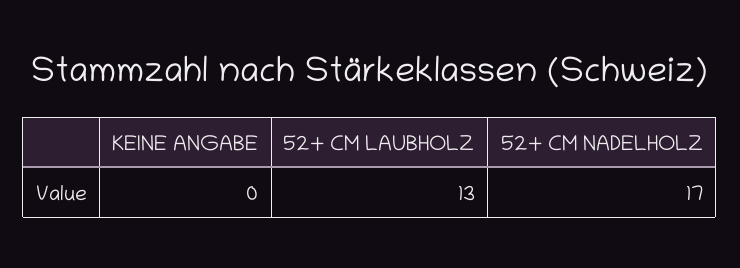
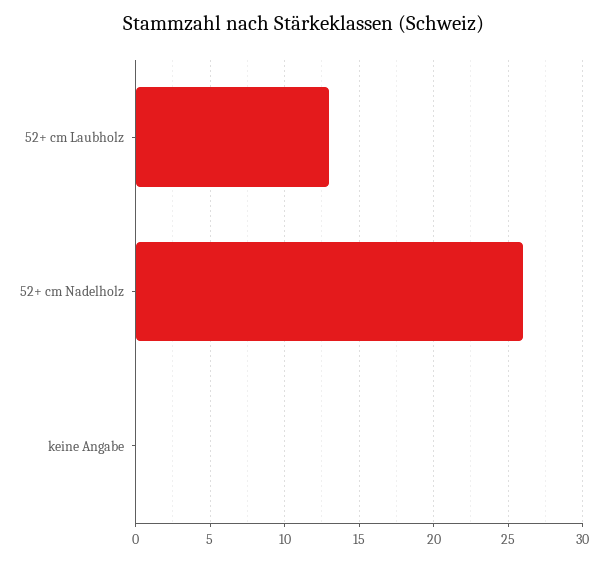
  {
    "KEINE ANGABE": 0,
    "52+ CM LAUBHOLZ": 13,
-   "52+ CM NADELHOLZ": 17
+   "52+ CM NADELHOLZ": 26
  }

